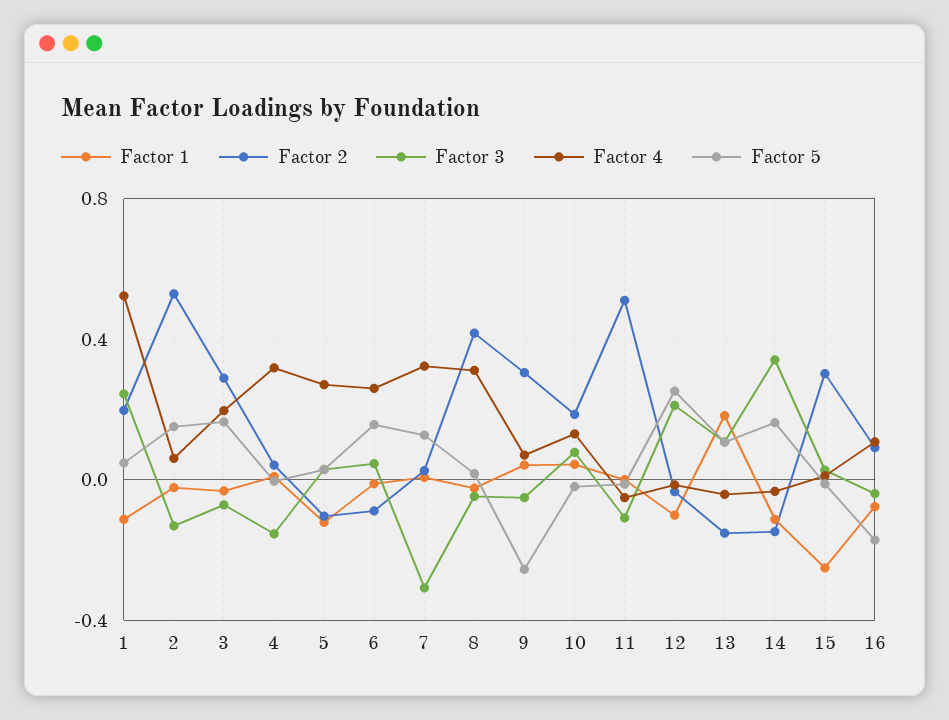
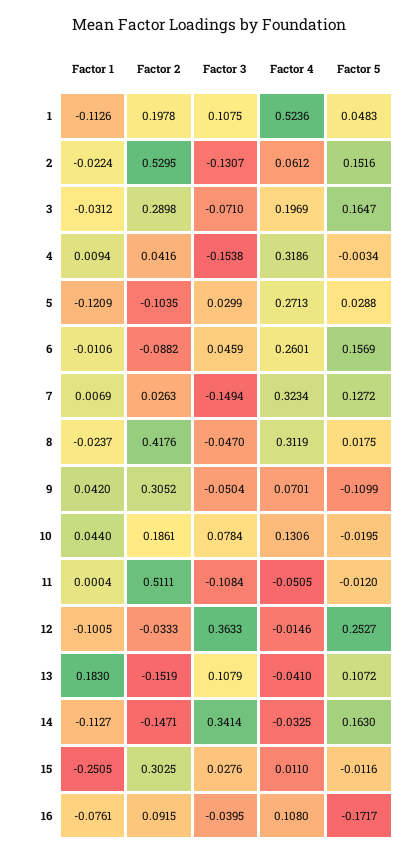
  {
    "Factor 1": {
      "1": -0.1126,
      "2": -0.0224,
      "3": -0.0312,
      "4": 0.0094,
      "5": -0.1209,
      "6": -0.0106,
      "7": 0.0069,
      "8": -0.0237,
      "9": 0.042,
      "10": 0.044,
      "11": 0.0004,
      "12": -0.1005,
      "13": 0.183,
      "14": -0.1127,
      "15": -0.2505,
      "16": -0.0761
    },
    "Factor 2": {
      "1": 0.1978,
      "2": 0.5295,
      "3": 0.2898,
      "4": 0.0416,
      "5": -0.1035,
      "6": -0.0882,
      "7": 0.0263,
      "8": 0.4176,
      "9": 0.3052,
      "10": 0.1861,
      "11": 0.5111,
      "12": -0.0333,
      "13": -0.1519,
      "14": -0.1471,
      "15": 0.3025,
      "16": 0.0915
    },
    "Factor 3": {
-     "1": 0.25,
+     "1": 0.1075,
      "2": -0.1307,
      "3": -0.071,
      "4": -0.1538,
      "5": 0.0299,
      "6": 0.0459,
-     "7": -0.3,
+     "7": -0.1494,
      "8": -0.047,
      "9": -0.0504,
      "10": 0.0784,
      "11": -0.1084,
-     "12": 0.2,
+     "12": 0.3633,
      "13": 0.1079,
      "14": 0.3414,
      "15": 0.0276,
      "16": -0.0395
    },
    "Factor 4": {
      "1": 0.5236,
      "2": 0.0612,
      "3": 0.1969,
      "4": 0.3186,
      "5": 0.2713,
      "6": 0.2601,
      "7": 0.3234,
      "8": 0.3119,
      "9": 0.0701,
      "10": 0.1306,
      "11": -0.0505,
      "12": -0.0146,
      "13": -0.041,
      "14": -0.0325,
      "15": 0.011,
      "16": 0.108
    },
    "Factor 5": {
      "1": 0.0483,
      "2": 0.1516,
      "3": 0.1647,
      "4": -0.0034,
      "5": 0.0288,
      "6": 0.1569,
      "7": 0.1272,
      "8": 0.0175,
-     "9": -0.25,
+     "9": -0.1099,
      "10": -0.0195,
      "11": -0.012,
      "12": 0.2527,
      "13": 0.1072,
      "14": 0.163,
      "15": -0.0116,
      "16": -0.1717
    }
  }

